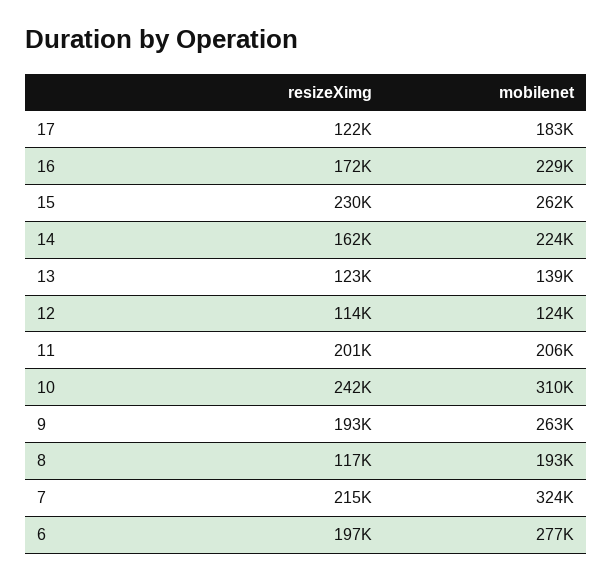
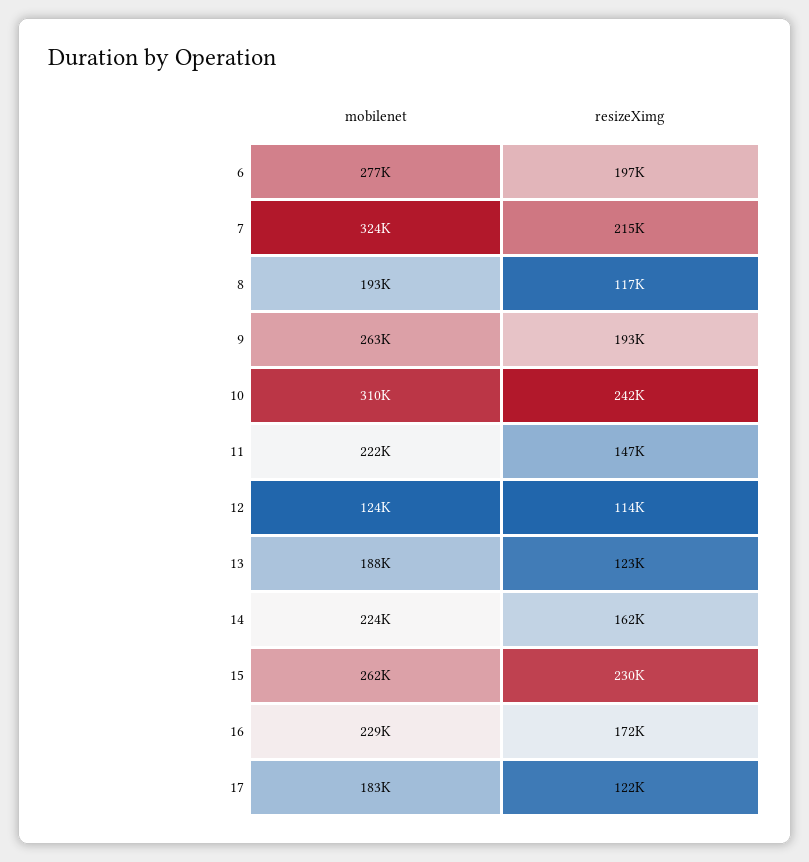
  {
    "resizeXimg": {
      "17": 122000,
      "16": 172000,
      "15": 230000,
      "14": 162000,
      "13": 123000,
      "12": 114000,
-     "11": 201000,
+     "11": 147000,
      "10": 242000,
      "9": 193000,
      "8": 117000,
      "7": 215000,
      "6": 197000
    },
    "mobilenet": {
      "17": 183000,
      "16": 229000,
      "15": 262000,
      "14": 224000,
-     "13": 139000,
+     "13": 188000,
      "12": 124000,
-     "11": 206000,
+     "11": 222000,
      "10": 310000,
      "9": 263000,
      "8": 193000,
      "7": 324000,
      "6": 277000
    }
  }

